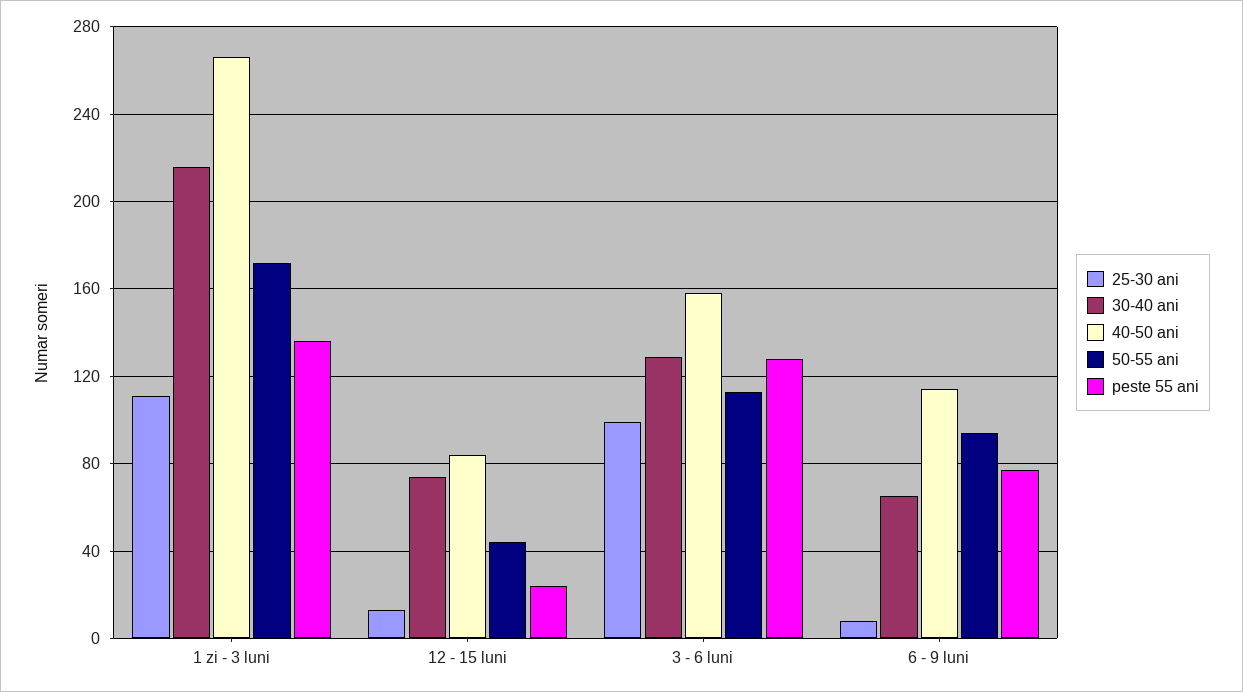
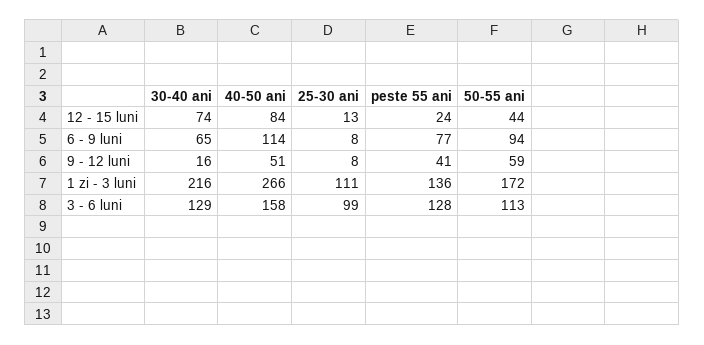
  {
    "25-30 ani": {
      "1 zi - 3 luni": 111,
      "12 - 15 luni": 13,
      "3 - 6 luni": 99,
-     "6 - 9 luni": 8
+     "6 - 9 luni": 8,
+     "9 - 12 luni": 8
    },
    "30-40 ani": {
      "1 zi - 3 luni": 216,
      "12 - 15 luni": 74,
      "3 - 6 luni": 129,
-     "6 - 9 luni": 65
+     "6 - 9 luni": 65,
+     "9 - 12 luni": 16
    },
    "40-50 ani": {
      "1 zi - 3 luni": 266,
      "12 - 15 luni": 84,
      "3 - 6 luni": 158,
-     "6 - 9 luni": 114
+     "6 - 9 luni": 114,
+     "9 - 12 luni": 51
    },
    "50-55 ani": {
      "1 zi - 3 luni": 172,
      "12 - 15 luni": 44,
      "3 - 6 luni": 113,
-     "6 - 9 luni": 94
+     "6 - 9 luni": 94,
+     "9 - 12 luni": 59
    },
    "peste 55 ani": {
      "1 zi - 3 luni": 136,
      "12 - 15 luni": 24,
      "3 - 6 luni": 128,
-     "6 - 9 luni": 77
+     "6 - 9 luni": 77,
+     "9 - 12 luni": 41
    }
  }

